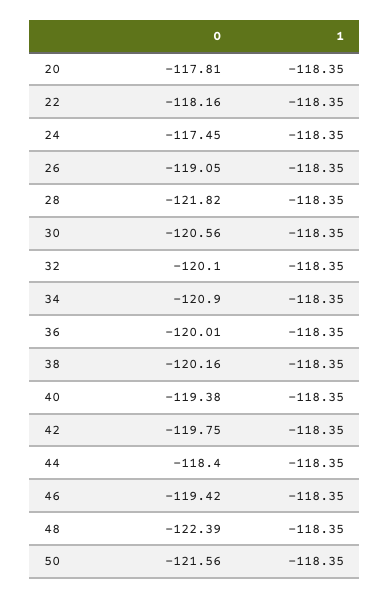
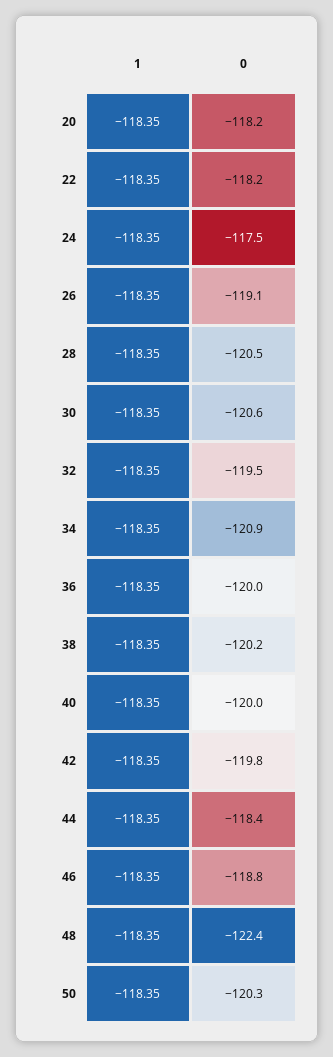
  {
    "0": {
-     "20": -117.81,
+     "20": -118.2,
      "22": -118.16,
      "24": -117.45,
      "26": -119.05,
-     "28": -121.82,
+     "28": -120.5,
      "30": -120.56,
-     "32": -120.1,
+     "32": -119.5,
      "34": -120.9,
      "36": -120.01,
      "38": -120.16,
-     "40": -119.38,
+     "40": -120,
      "42": -119.75,
      "44": -118.4,
-     "46": -119.42,
+     "46": -118.8,
      "48": -122.39,
-     "50": -121.56
+     "50": -120.3
    },
    "1": {
      "20": -118.35,
      "22": -118.35,
      "24": -118.35,
      "26": -118.35,
      "28": -118.35,
      "30": -118.35,
      "32": -118.35,
      "34": -118.35,
      "36": -118.35,
      "38": -118.35,
      "40": -118.35,
      "42": -118.35,
      "44": -118.35,
      "46": -118.35,
      "48": -118.35,
      "50": -118.35
    }
  }

